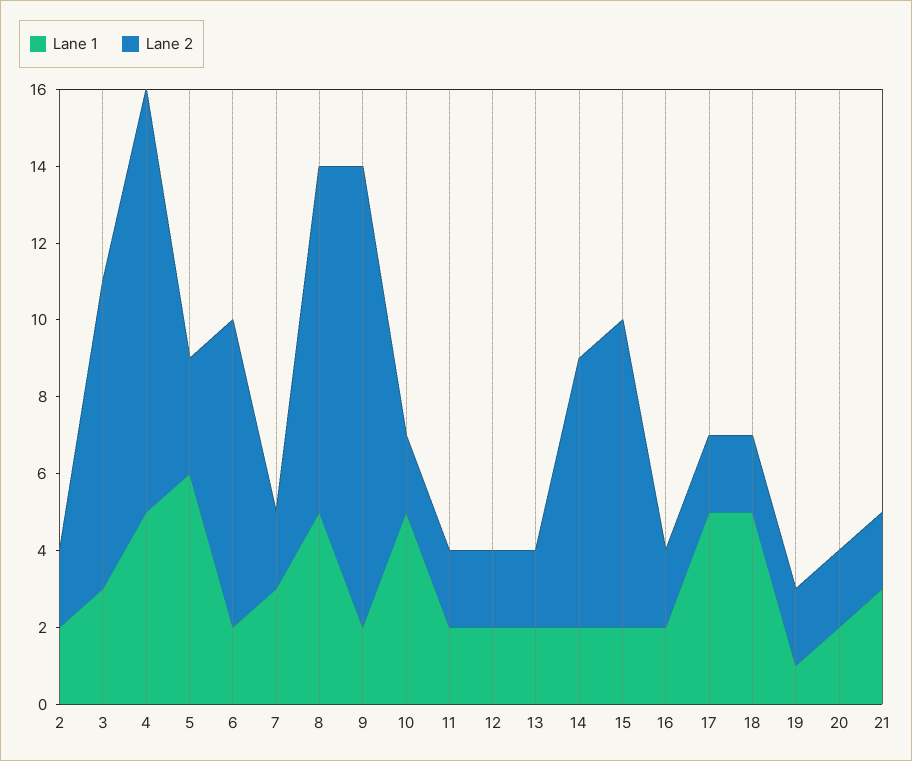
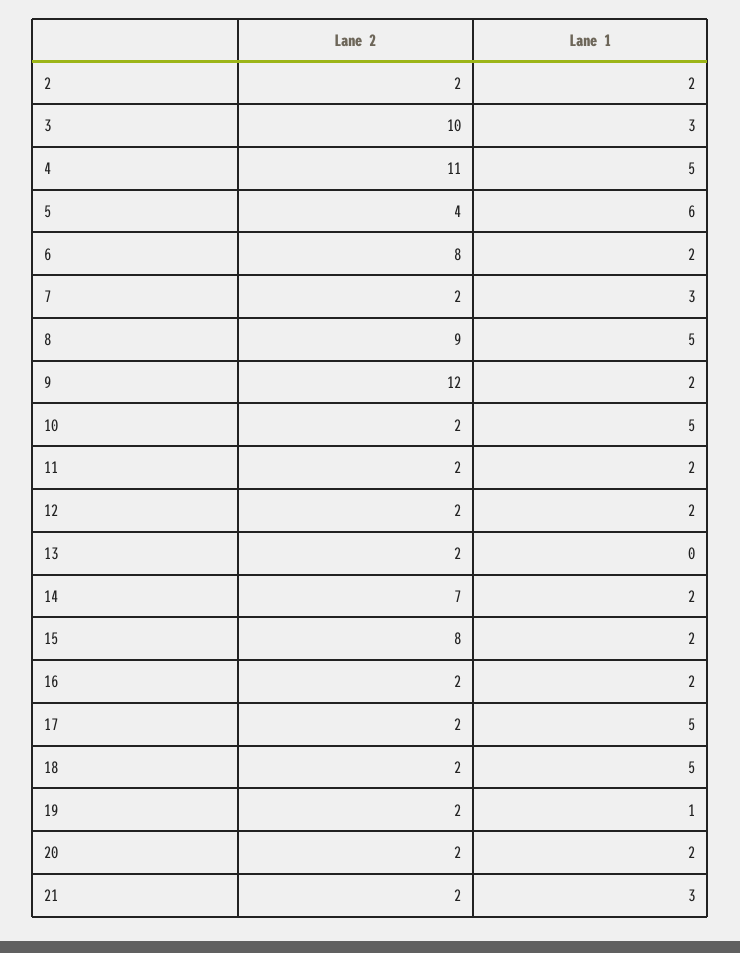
  {
    "Lane 1": {
      "2": 2,
      "3": 3,
      "4": 5,
      "5": 6,
      "6": 2,
      "7": 3,
      "8": 5,
      "9": 2,
      "10": 5,
      "11": 2,
      "12": 2,
-     "13": 2,
+     "13": 0,
      "14": 2,
      "15": 2,
      "16": 2,
      "17": 5,
      "18": 5,
      "19": 1,
      "20": 2,
      "21": 3
    },
    "Lane 2": {
      "2": 2,
-     "3": 8,
+     "3": 10,
      "4": 11,
-     "5": 3,
+     "5": 4,
      "6": 8,
      "7": 2,
      "8": 9,
      "9": 12,
      "10": 2,
      "11": 2,
      "12": 2,
      "13": 2,
      "14": 7,
      "15": 8,
      "16": 2,
      "17": 2,
      "18": 2,
      "19": 2,
      "20": 2,
      "21": 2
    }
  }

